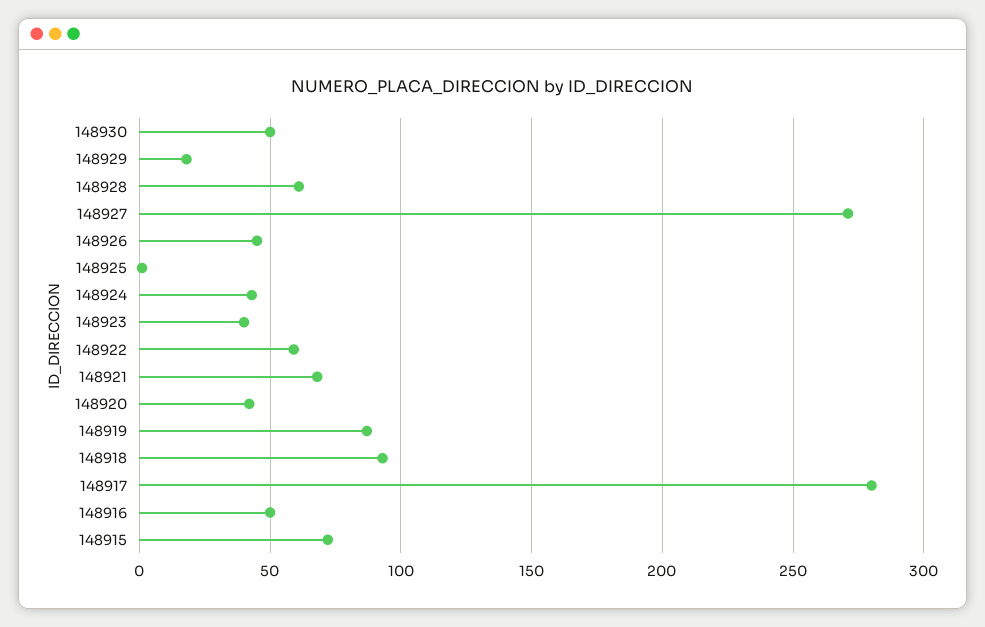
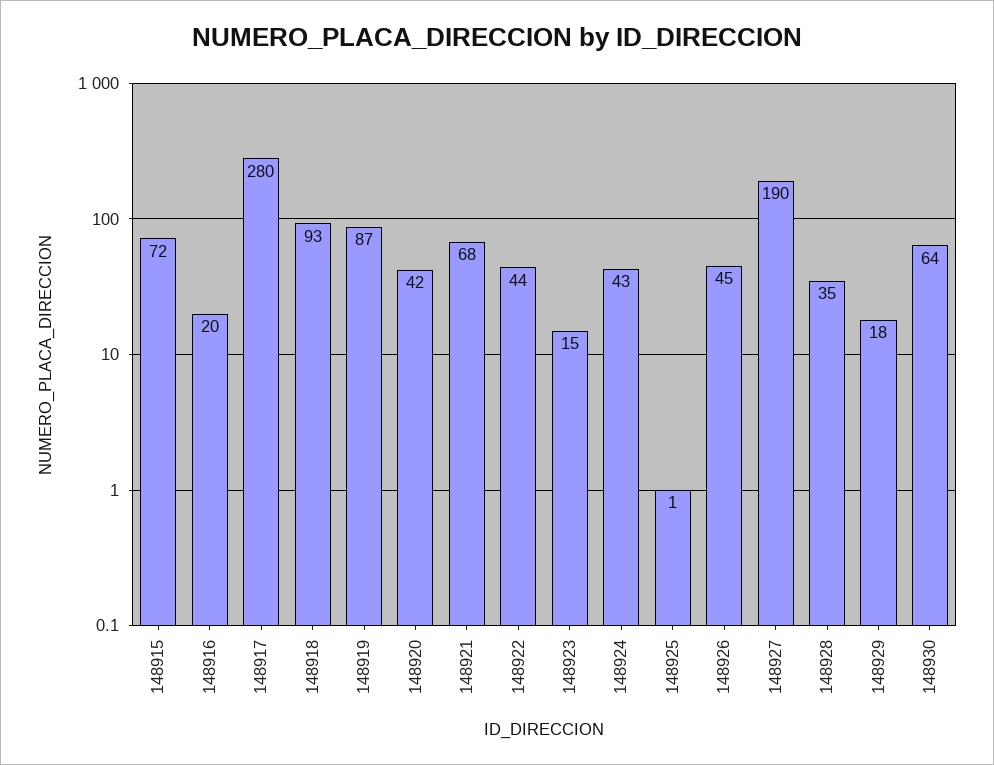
  {
-   "148930": 50,
+   "148930": 64,
    "148929": 18,
-   "148928": 60,
+   "148928": 35,
-   "148927": 270,
+   "148927": 190,
    "148926": 45,
    "148925": 1,
    "148924": 43,
-   "148923": 40,
+   "148923": 15,
-   "148922": 60,
+   "148922": 44,
    "148921": 68,
    "148920": 42,
    "148919": 87,
    "148918": 93,
    "148917": 280,
-   "148916": 50,
+   "148916": 20,
    "148915": 72
  }

